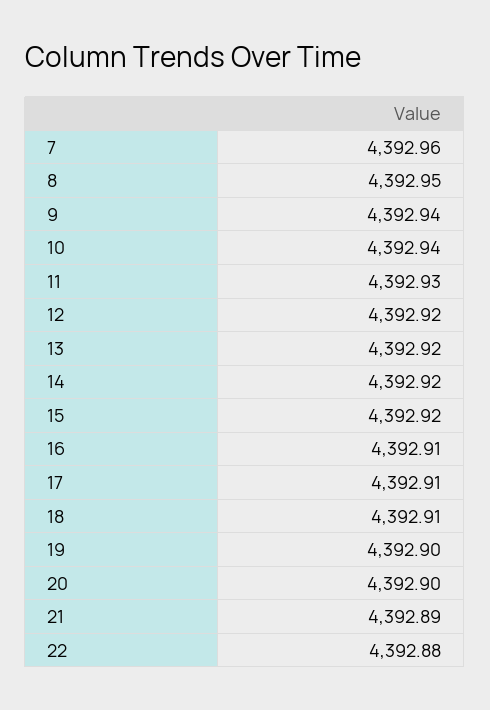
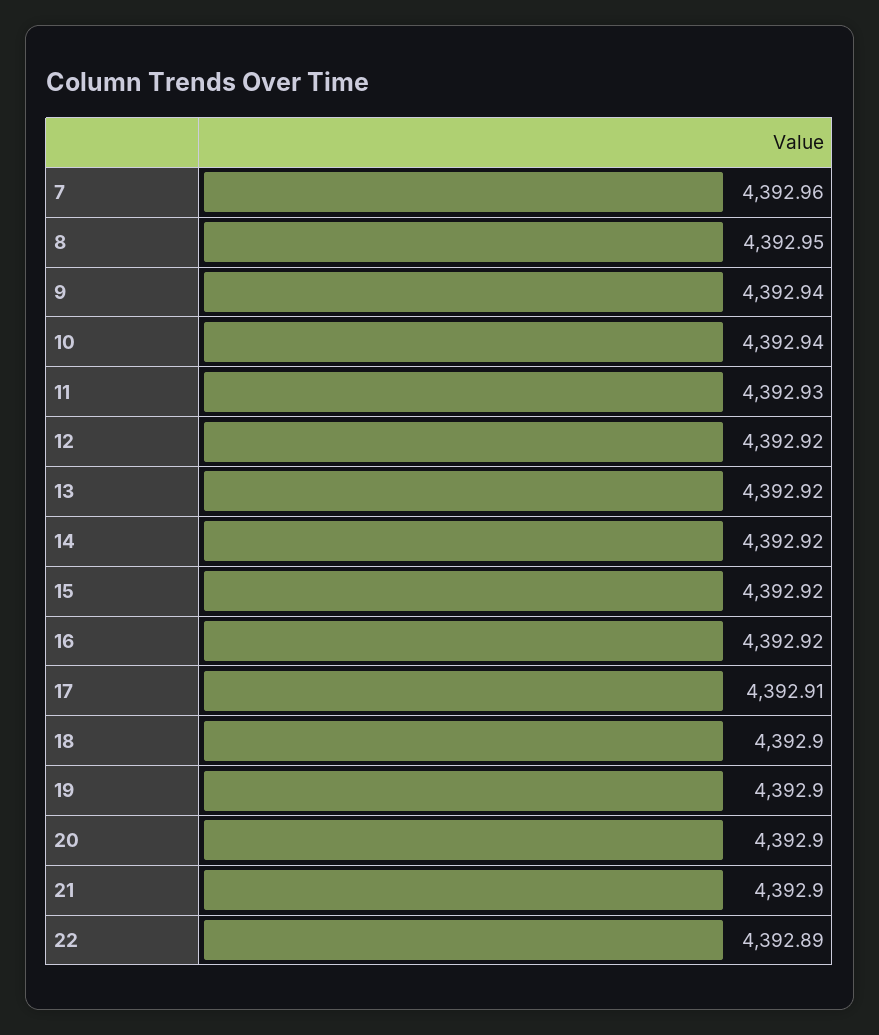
  {
    "7": 4392.96,
    "8": 4392.95,
    "9": 4392.94,
    "10": 4392.94,
    "11": 4392.93,
    "12": 4392.92,
    "13": 4392.92,
    "14": 4392.92,
    "15": 4392.92,
-   "16": 4392.91,
+   "16": 4392.92,
    "17": 4392.91,
-   "18": 4392.91,
+   "18": 4392.9,
    "19": 4392.9,
    "20": 4392.9,
-   "21": 4392.89,
+   "21": 4392.9,
-   "22": 4392.88
+   "22": 4392.89
  }

